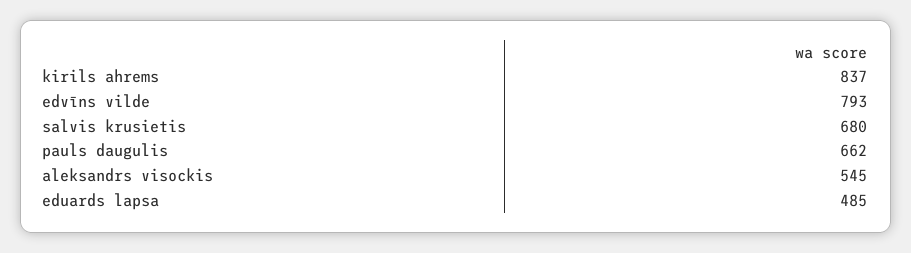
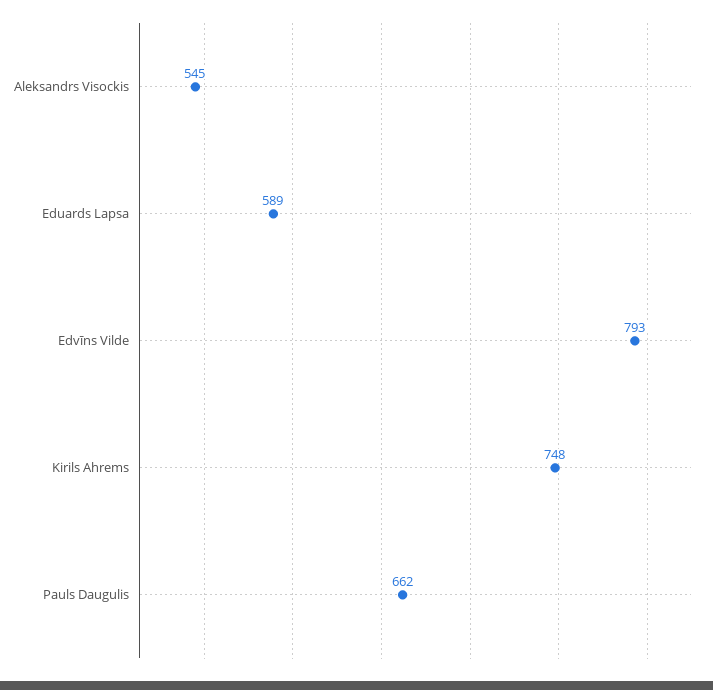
  {
-   "kirils ahrems": 837,
+   "kirils ahrems": 748,
    "edvīns vilde": 793,
-   "salvis krusietis": 680,
    "pauls daugulis": 662,
    "aleksandrs visockis": 545,
-   "eduards lapsa": 485
+   "eduards lapsa": 589
  }

